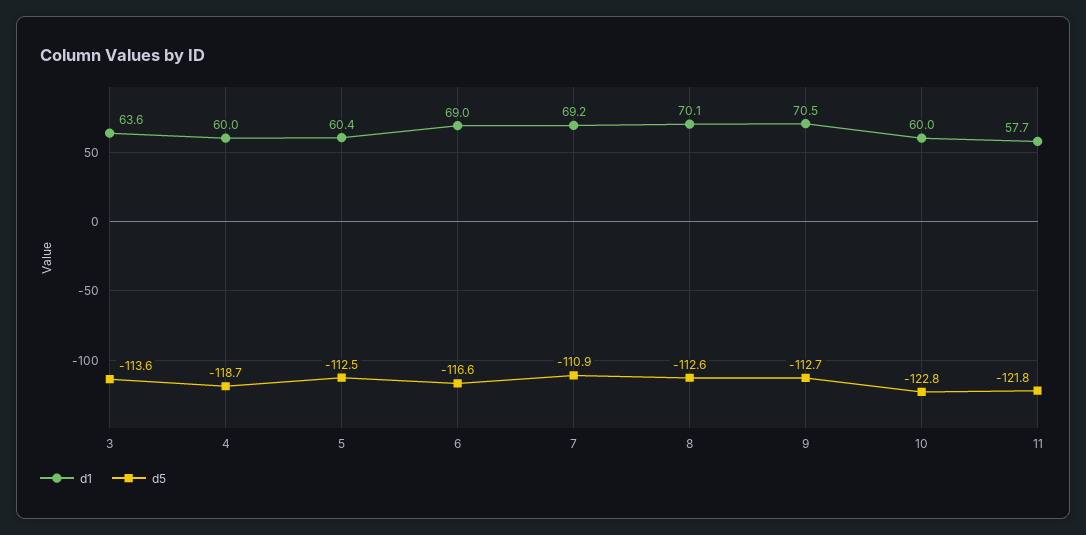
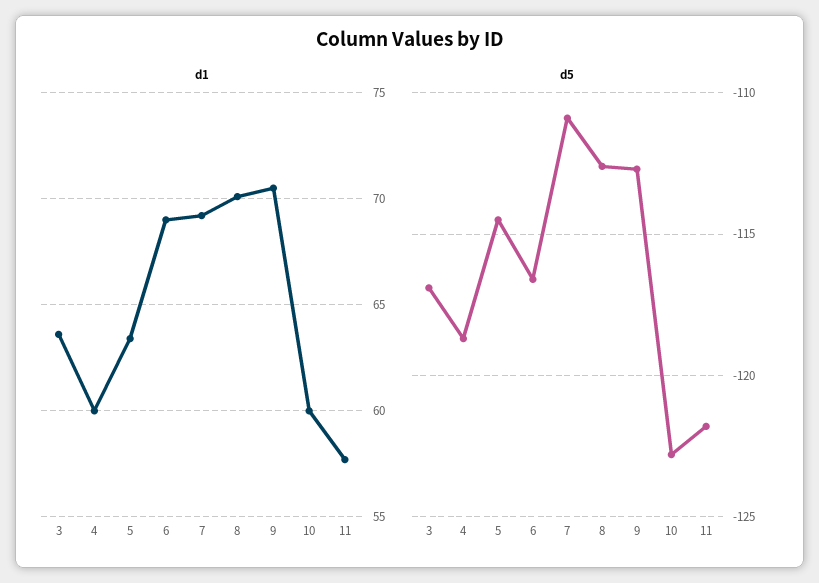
  {
    "d1": {
      "3": 63.6,
      "4": 60,
-     "5": 60.4,
+     "5": 63.5,
      "6": 69,
      "7": 69.2,
      "8": 70.1,
      "9": 70.5,
      "10": 60,
      "11": 57.7
    },
    "d5": {
-     "3": -113.6,
+     "3": -117,
      "4": -118.7,
-     "5": -112.5,
+     "5": -114.5,
      "6": -116.6,
      "7": -110.9,
      "8": -112.6,
      "9": -112.7,
      "10": -122.8,
      "11": -121.8
    }
  }

